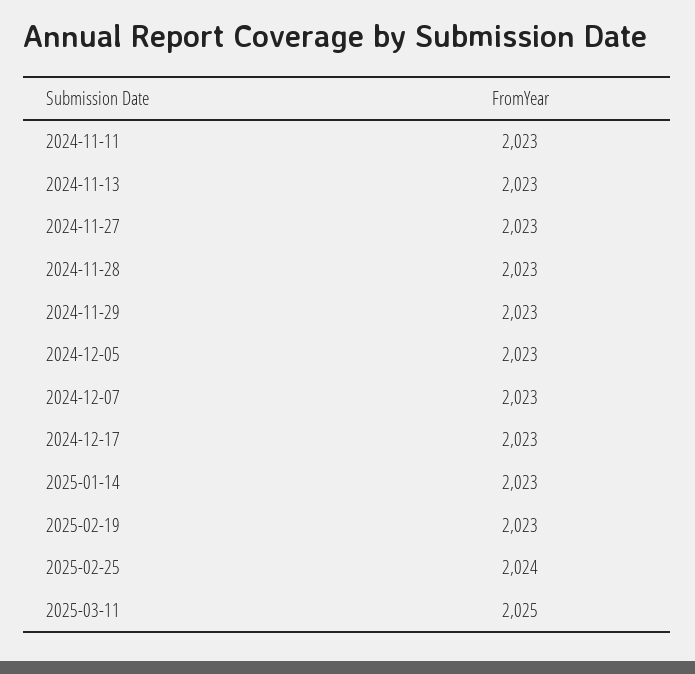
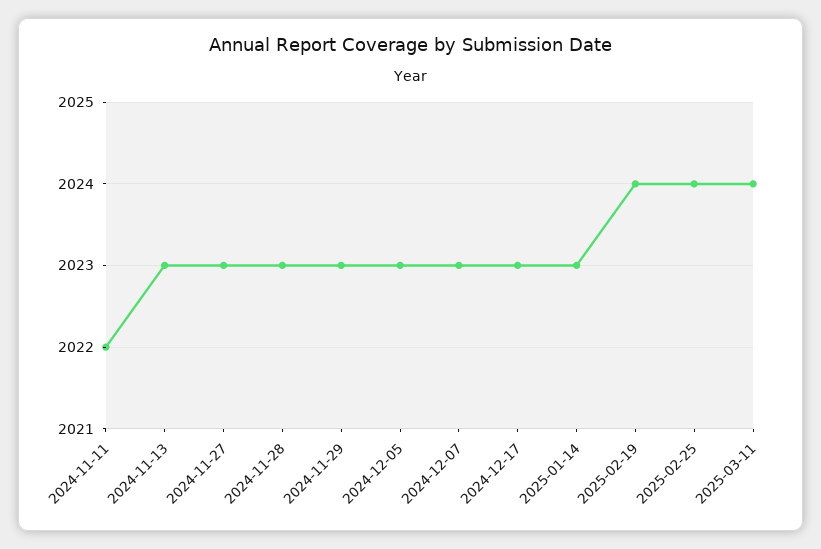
  {
-   "2024-11-11": 2023,
+   "2024-11-11": 2022,
    "2024-11-13": 2023,
    "2024-11-27": 2023,
    "2024-11-28": 2023,
    "2024-11-29": 2023,
    "2024-12-05": 2023,
    "2024-12-07": 2023,
    "2024-12-17": 2023,
    "2025-01-14": 2023,
-   "2025-02-19": 2023,
+   "2025-02-19": 2024,
    "2025-02-25": 2024,
-   "2025-03-11": 2025
+   "2025-03-11": 2024
  }

